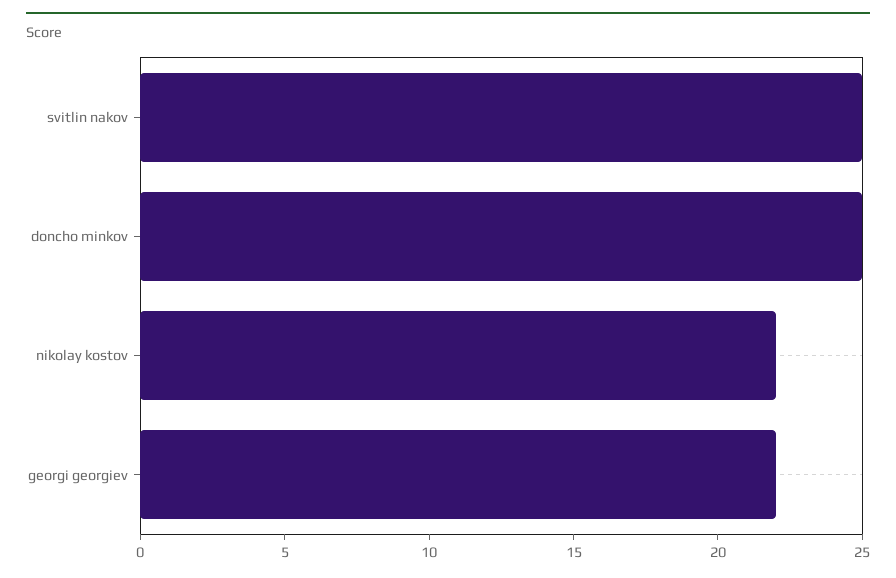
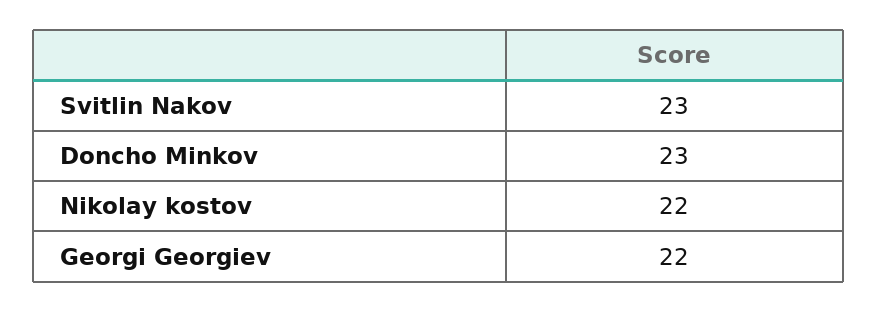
  {
-   "svitlin nakov": 25,
+   "svitlin nakov": 23,
-   "doncho minkov": 25,
+   "doncho minkov": 23,
    "nikolay kostov": 22,
    "georgi georgiev": 22
  }

